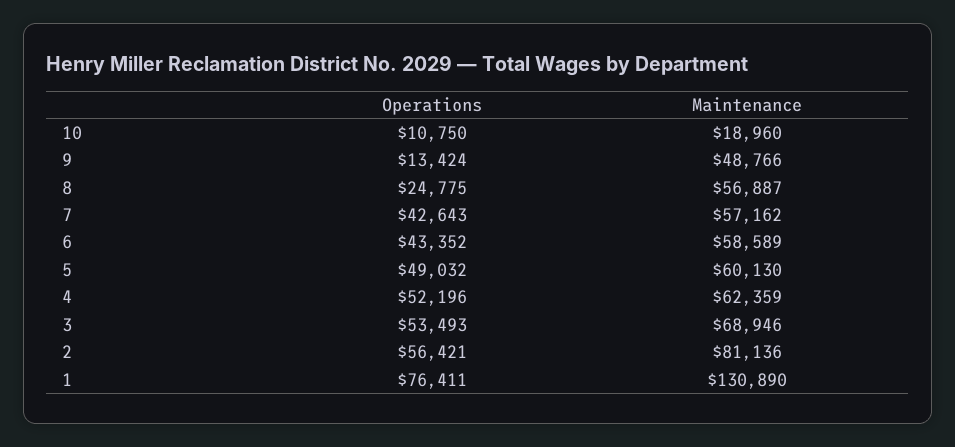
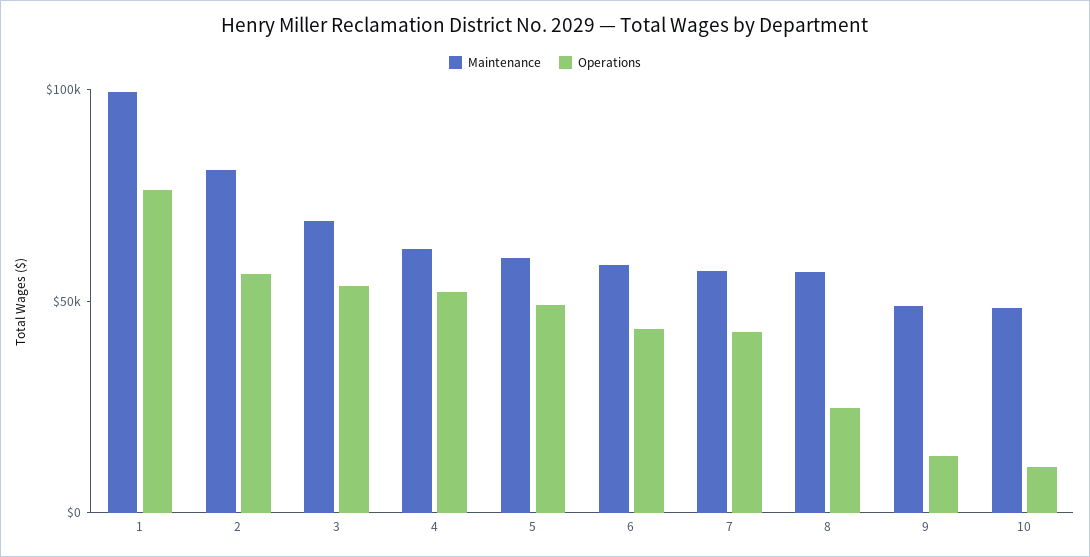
  {
    "Operations": {
      "10": 10750,
      "9": 13424,
      "8": 24775,
      "7": 42643,
      "6": 43352,
      "5": 49032,
      "4": 52196,
      "3": 53493,
      "2": 56421,
      "1": 76411
    },
    "Maintenance": {
-     "10": 18960,
+     "10": 50000,
      "9": 48766,
      "8": 56887,
      "7": 57162,
      "6": 58589,
      "5": 60130,
      "4": 62359,
      "3": 68946,
      "2": 81136,
-     "1": 130890
+     "1": 100000
    }
  }

